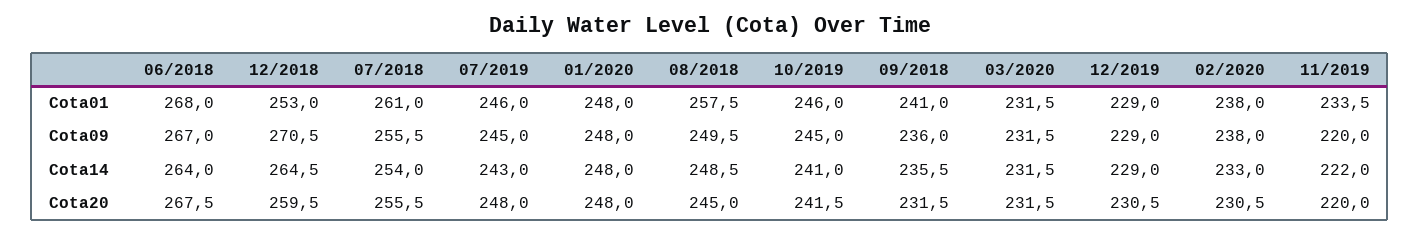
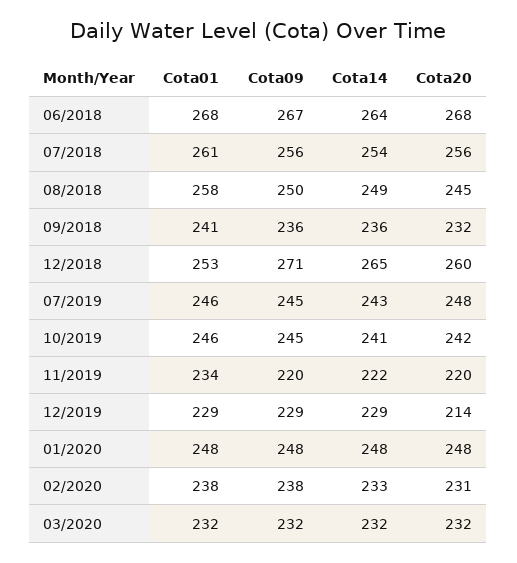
  {
    "06/2018": {
      "Cota01": 268,
      "Cota09": 267,
      "Cota14": 264,
      "Cota20": 267.5
    },
    "12/2018": {
      "Cota01": 253,
      "Cota09": 270.5,
      "Cota14": 264.5,
      "Cota20": 259.5
    },
    "07/2018": {
      "Cota01": 261,
      "Cota09": 255.5,
      "Cota14": 254,
      "Cota20": 255.5
    },
    "07/2019": {
      "Cota01": 246,
      "Cota09": 245,
      "Cota14": 243,
      "Cota20": 248
    },
    "01/2020": {
      "Cota01": 248,
      "Cota09": 248,
      "Cota14": 248,
      "Cota20": 248
    },
    "08/2018": {
      "Cota01": 257.5,
      "Cota09": 249.5,
      "Cota14": 248.5,
      "Cota20": 245
    },
    "10/2019": {
      "Cota01": 246,
      "Cota09": 245,
      "Cota14": 241,
      "Cota20": 241.5
    },
    "09/2018": {
      "Cota01": 241,
      "Cota09": 236,
      "Cota14": 235.5,
      "Cota20": 231.5
    },
    "03/2020": {
      "Cota01": 231.5,
      "Cota09": 231.5,
      "Cota14": 231.5,
      "Cota20": 231.5
    },
    "12/2019": {
      "Cota01": 229,
      "Cota09": 229,
      "Cota14": 229,
-     "Cota20": 230.5
+     "Cota20": 214
    },
    "02/2020": {
      "Cota01": 238,
      "Cota09": 238,
      "Cota14": 233,
      "Cota20": 230.5
    },
    "11/2019": {
      "Cota01": 233.5,
      "Cota09": 220,
      "Cota14": 222,
      "Cota20": 220
    }
  }

